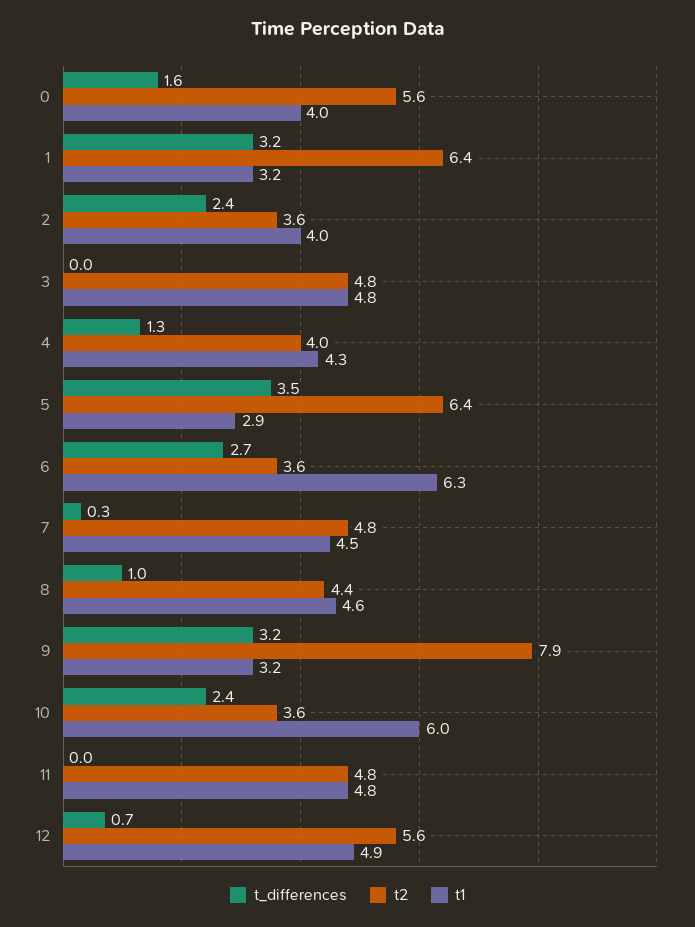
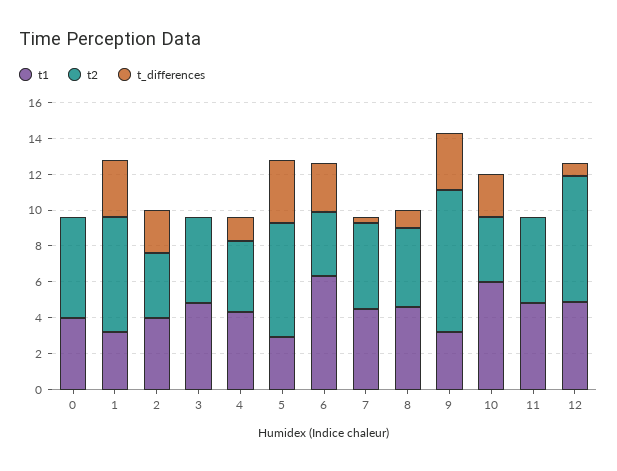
  {
    "t_differences": {
-     "0": 1.6,
+     "0": 0,
      "1": 3.2,
      "2": 2.4,
      "3": 0,
      "4": 1.3,
      "5": 3.5,
      "6": 2.7,
      "7": 0.3,
      "8": 1,
      "9": 3.2,
      "10": 2.4,
      "11": 0,
      "12": 0.7
    },
    "t2": {
      "0": 5.6,
      "1": 6.4,
      "2": 3.6,
      "3": 4.8,
      "4": 4,
      "5": 6.4,
      "6": 3.6,
      "7": 4.8,
      "8": 4.4,
      "9": 7.9,
      "10": 3.6,
      "11": 4.8,
-     "12": 5.6
+     "12": 7
    },
    "t1": {
      "0": 4,
      "1": 3.2,
      "2": 4,
      "3": 4.8,
      "4": 4.3,
      "5": 2.9,
      "6": 6.3,
      "7": 4.5,
      "8": 4.6,
      "9": 3.2,
      "10": 6,
      "11": 4.8,
      "12": 4.9
    }
  }

